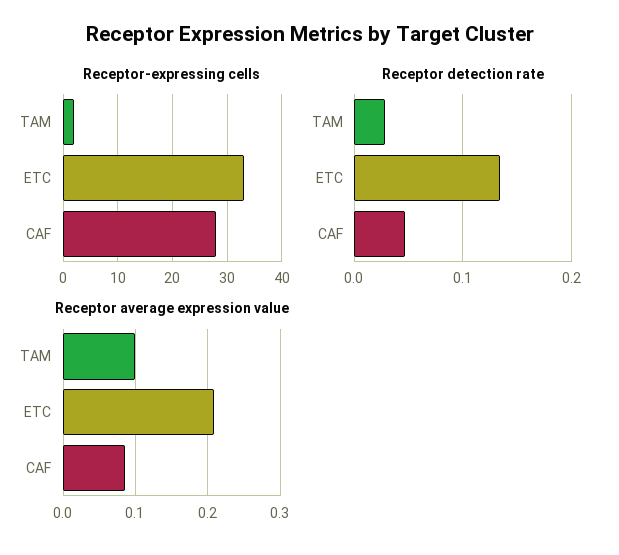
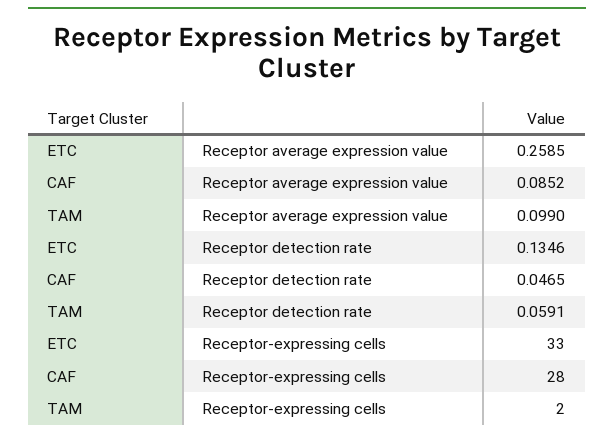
  {
    "Receptor-expressing cells": {
      "TAM": 2,
      "ETC": 33,
      "CAF": 28
    },
    "Receptor detection rate": {
-     "TAM": 0.03,
+     "TAM": 0.0591,
      "ETC": 0.1346,
      "CAF": 0.0465
    },
    "Receptor average expression value": {
      "TAM": 0.099,
-     "ETC": 0.21,
+     "ETC": 0.2585,
      "CAF": 0.0852
    }
  }

